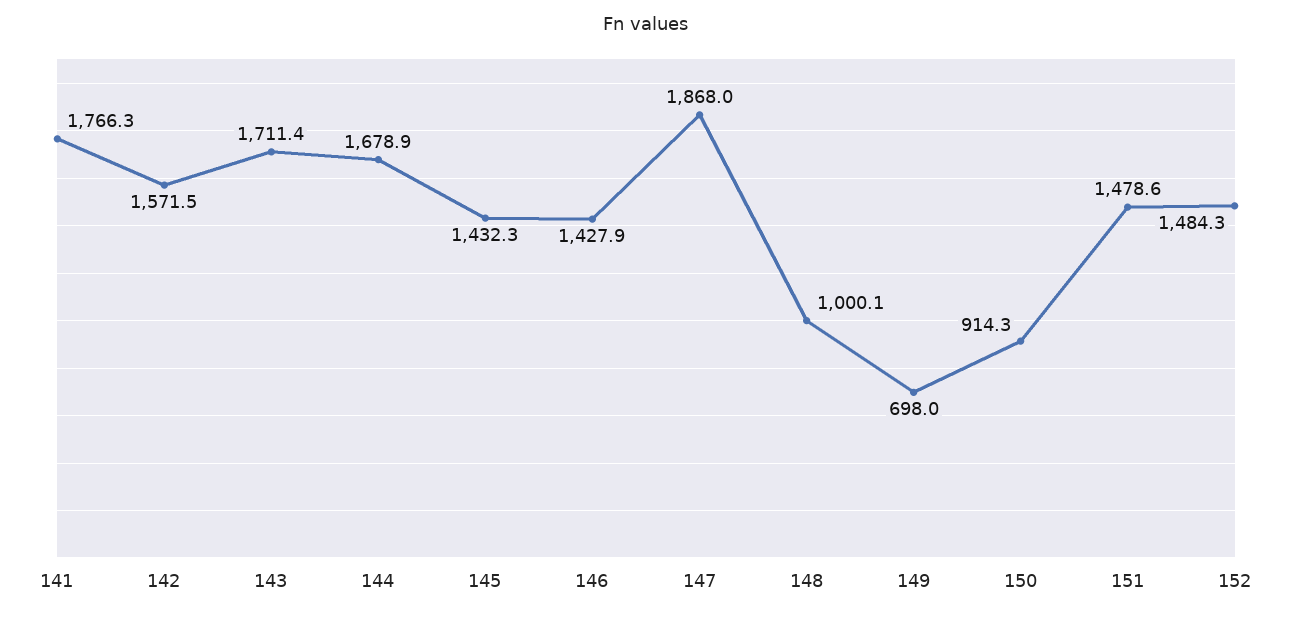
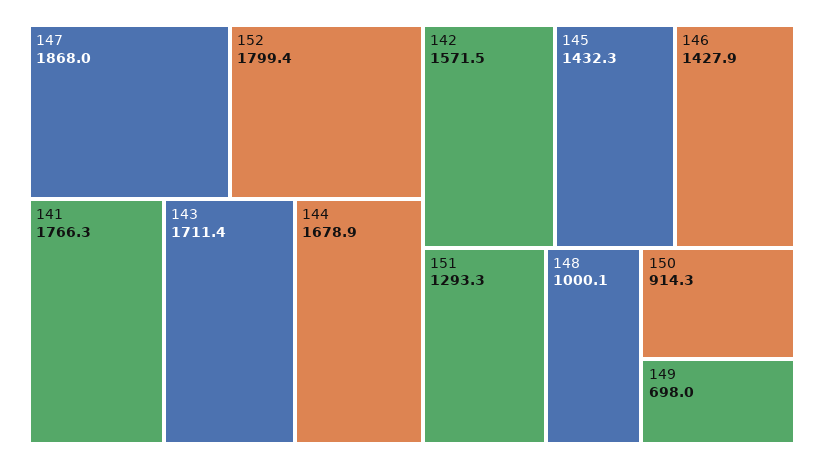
  {
    "141": 1766.3,
    "142": 1571.5,
    "143": 1711.4,
    "144": 1678.9,
    "145": 1432.3,
    "146": 1427.9,
    "147": 1868,
    "148": 1000.1,
    "149": 698,
    "150": 914.3,
-   "151": 1478.6,
+   "151": 1293.3,
-   "152": 1484.3
+   "152": 1799.4
  }

